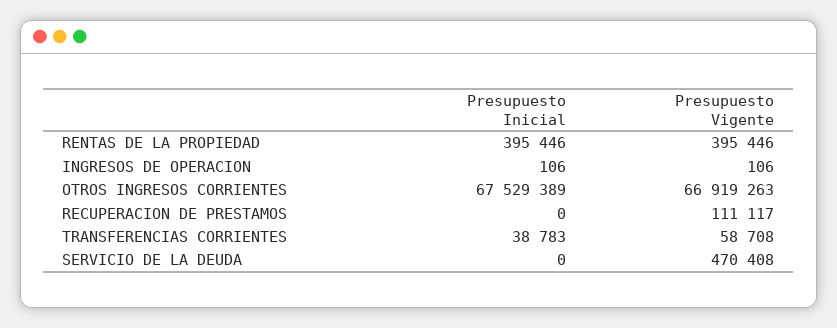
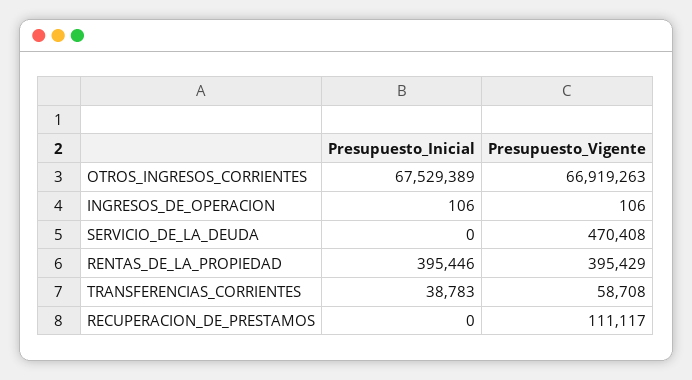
  {
    "Presupuesto Inicial": {
      "RENTAS DE LA PROPIEDAD": 395446,
      "INGRESOS DE OPERACION": 106,
      "OTROS INGRESOS CORRIENTES": 67529389,
      "RECUPERACION DE PRESTAMOS": 0,
      "TRANSFERENCIAS CORRIENTES": 38783,
      "SERVICIO DE LA DEUDA": 0
    },
    "Presupuesto Vigente": {
-     "RENTAS DE LA PROPIEDAD": 395446,
+     "RENTAS DE LA PROPIEDAD": 395429,
      "INGRESOS DE OPERACION": 106,
      "OTROS INGRESOS CORRIENTES": 66919263,
      "RECUPERACION DE PRESTAMOS": 111117,
      "TRANSFERENCIAS CORRIENTES": 58708,
      "SERVICIO DE LA DEUDA": 470408
    }
  }

